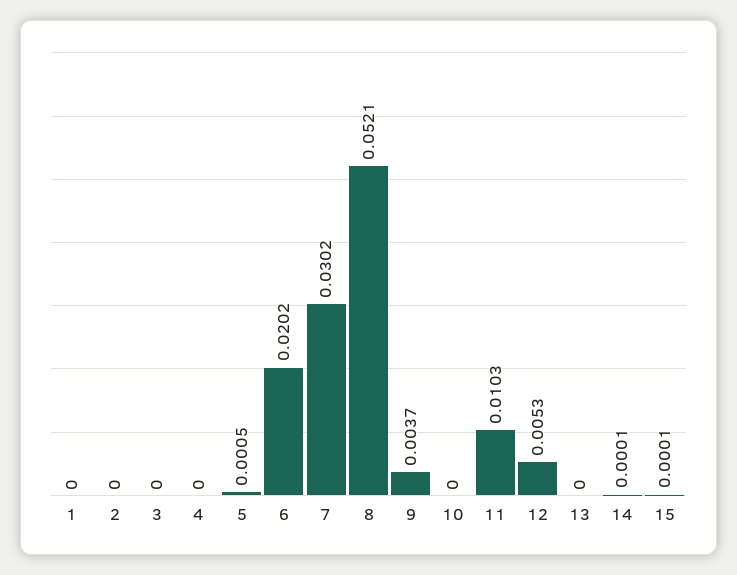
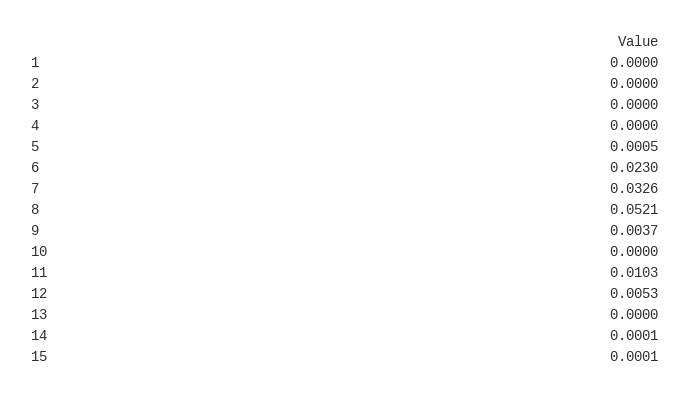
  {
    "1": 0,
    "2": 0,
    "3": 0,
    "4": 0,
    "5": 0.0005,
-   "6": 0.0202,
+   "6": 0.023,
-   "7": 0.0302,
+   "7": 0.0326,
    "8": 0.0521,
    "9": 0.0037,
    "10": 0,
    "11": 0.0103,
    "12": 0.0053,
    "13": 0,
    "14": 0.0001,
    "15": 0.0001
  }

